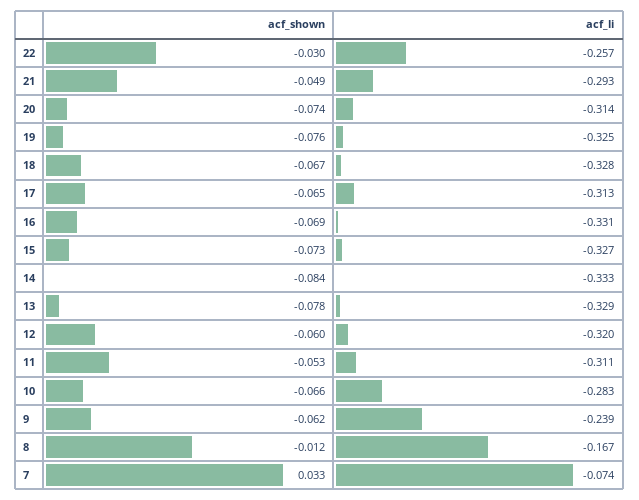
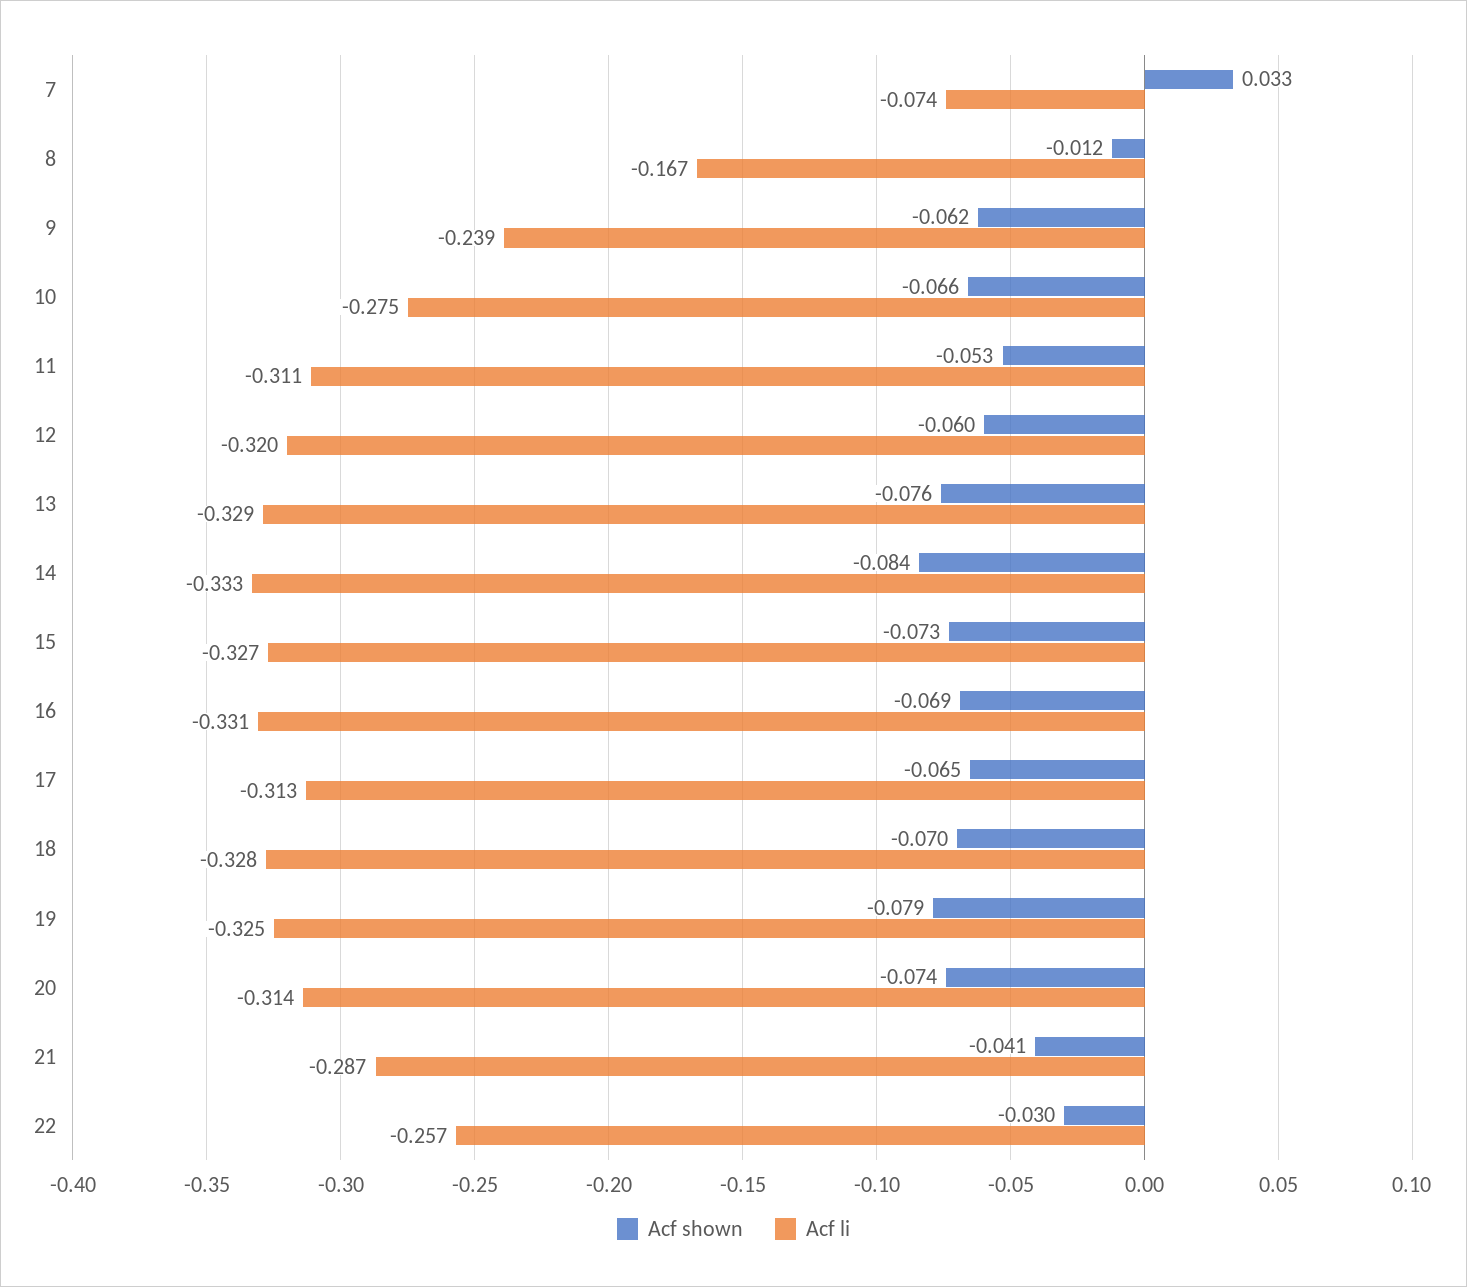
  {
    "acf_shown": {
      "22": -0.03,
-     "21": -0.049,
+     "21": -0.041,
      "20": -0.074,
-     "19": -0.076,
+     "19": -0.079,
-     "18": -0.067,
+     "18": -0.07,
      "17": -0.065,
      "16": -0.069,
      "15": -0.073,
      "14": -0.084,
-     "13": -0.078,
+     "13": -0.076,
      "12": -0.06,
      "11": -0.053,
      "10": -0.066,
      "9": -0.062,
      "8": -0.012,
      "7": 0.033
    },
    "acf_li": {
      "22": -0.257,
-     "21": -0.293,
+     "21": -0.287,
      "20": -0.314,
      "19": -0.325,
      "18": -0.328,
      "17": -0.313,
      "16": -0.331,
      "15": -0.327,
      "14": -0.333,
      "13": -0.329,
      "12": -0.32,
      "11": -0.311,
-     "10": -0.283,
+     "10": -0.275,
      "9": -0.239,
      "8": -0.167,
      "7": -0.074
    }
  }

